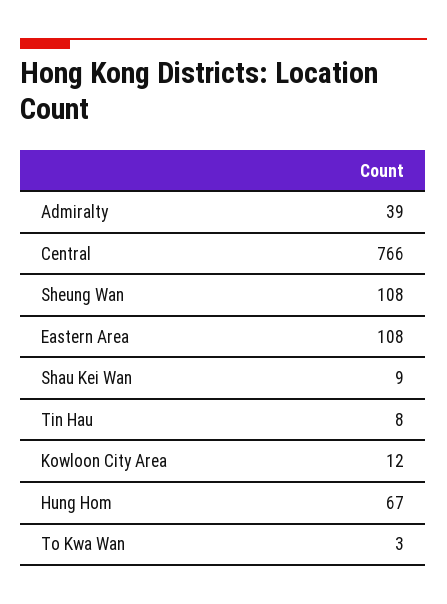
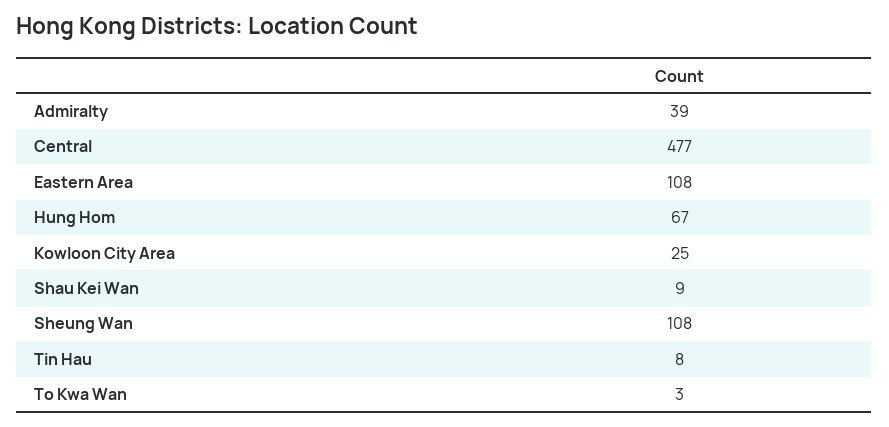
  {
    "Admiralty": 39,
-   "Central": 766,
+   "Central": 477,
    "Sheung Wan": 108,
    "Eastern Area": 108,
    "Shau Kei Wan": 9,
    "Tin Hau": 8,
-   "Kowloon City Area": 12,
+   "Kowloon City Area": 25,
    "Hung Hom": 67,
    "To Kwa Wan": 3
  }

